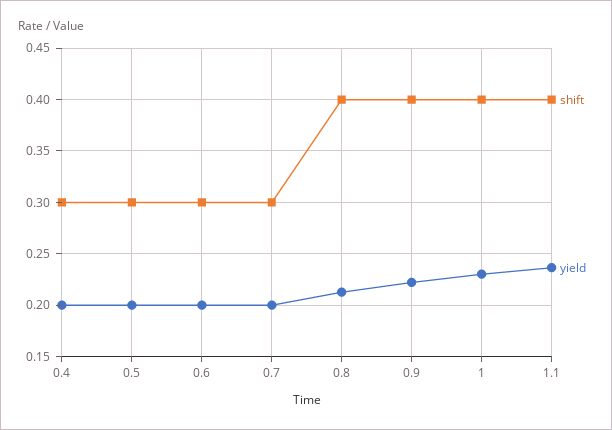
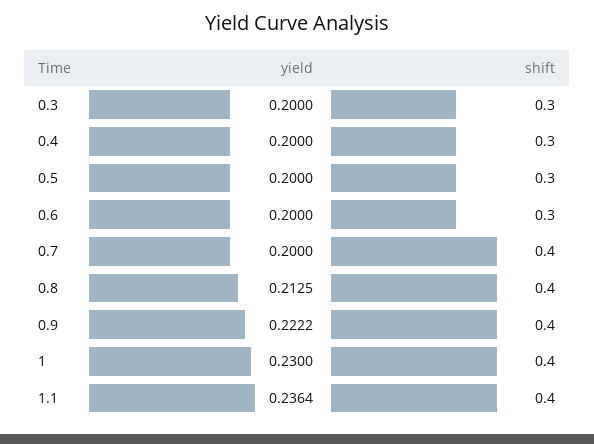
  {
    "shift": {
      "0.4": 0.3,
      "0.5": 0.3,
      "0.6": 0.3,
-     "0.7": 0.3,
+     "0.7": 0.4,
      "0.8": 0.4,
      "0.9": 0.4,
      "1": 0.4,
-     "1.1": 0.4
+     "1.1": 0.4,
+     "0.3": 0.3
    },
    "yield": {
      "0.4": 0.2,
      "0.5": 0.2,
      "0.6": 0.2,
      "0.7": 0.2,
      "0.8": 0.2125,
      "0.9": 0.2222,
      "1": 0.23,
-     "1.1": 0.2364
+     "1.1": 0.2364,
+     "0.3": 0.2
    }
  }

